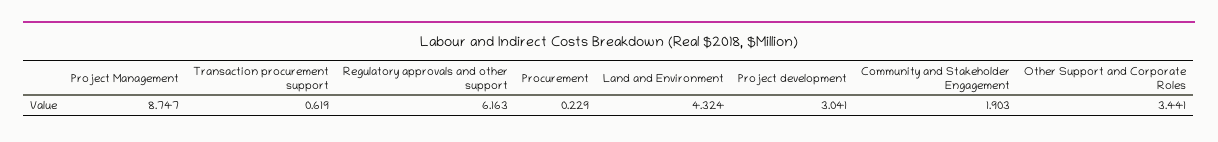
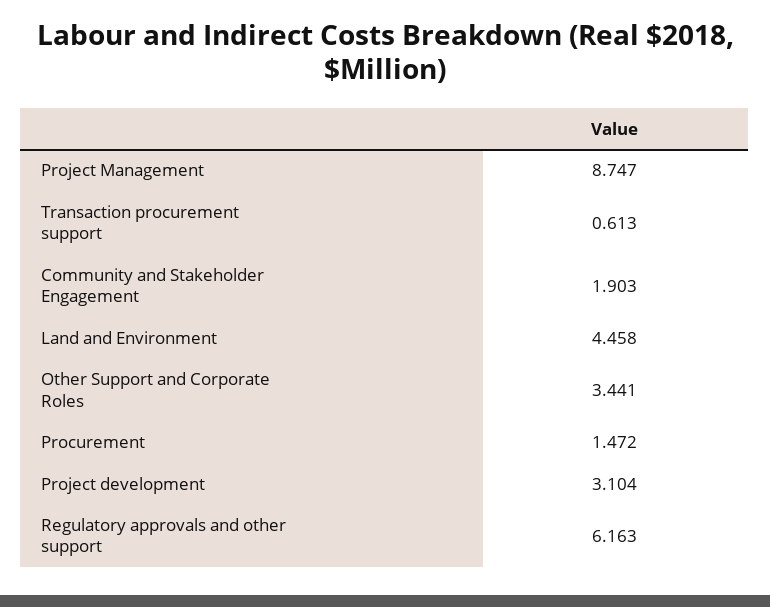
  {
    "Project Management": 8.747,
-   "Transaction procurement support": 0.619,
+   "Transaction procurement support": 0.613,
    "Regulatory approvals and other support": 6.163,
-   "Procurement": 0.229,
+   "Procurement": 1.472,
-   "Land and Environment": 4.324,
+   "Land and Environment": 4.458,
-   "Project development": 3.041,
+   "Project development": 3.104,
    "Community and Stakeholder Engagement": 1.903,
    "Other Support and Corporate Roles": 3.441
  }

